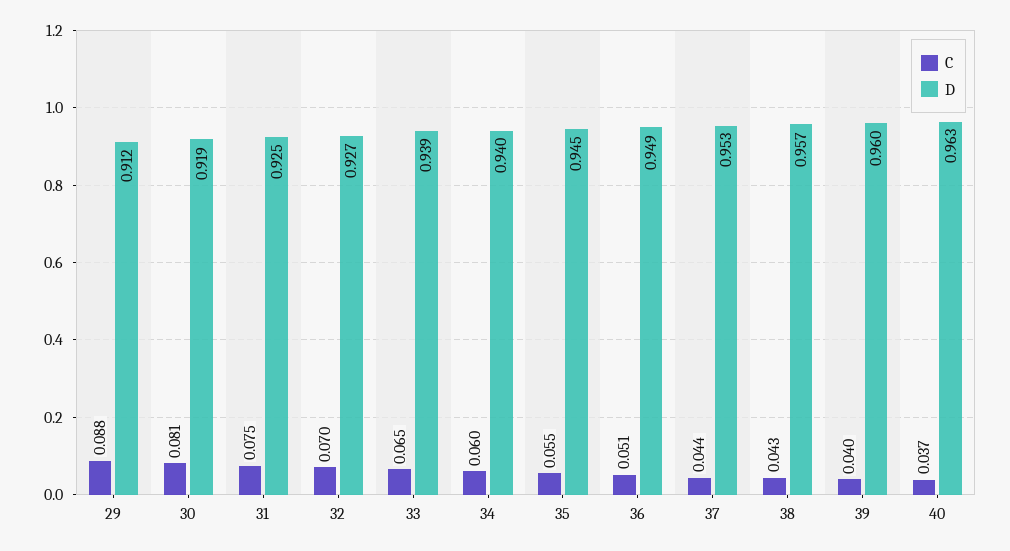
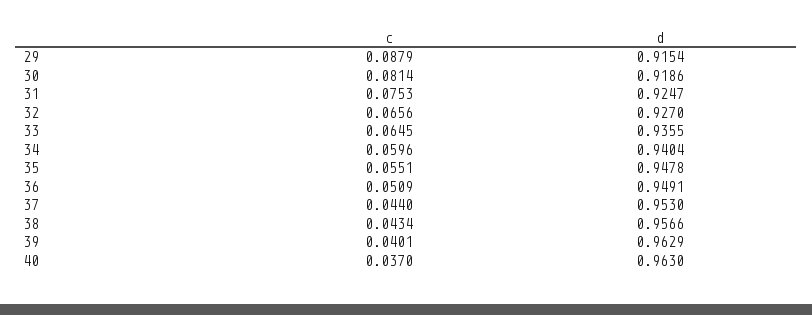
  {
    "C": {
      "29": 0.0879,
      "30": 0.0814,
      "31": 0.0753,
-     "32": 0.07,
+     "32": 0.0656,
      "33": 0.0645,
      "34": 0.0596,
      "35": 0.0551,
      "36": 0.0509,
      "37": 0.044,
      "38": 0.0434,
      "39": 0.0401,
      "40": 0.037
    },
    "D": {
-     "29": 0.912,
+     "29": 0.9154,
      "30": 0.9186,
      "31": 0.9247,
      "32": 0.927,
-     "33": 0.939,
+     "33": 0.9355,
      "34": 0.9404,
-     "35": 0.945,
+     "35": 0.9478,
      "36": 0.9491,
      "37": 0.953,
      "38": 0.9566,
-     "39": 0.96,
+     "39": 0.9629,
      "40": 0.963
    }
  }

